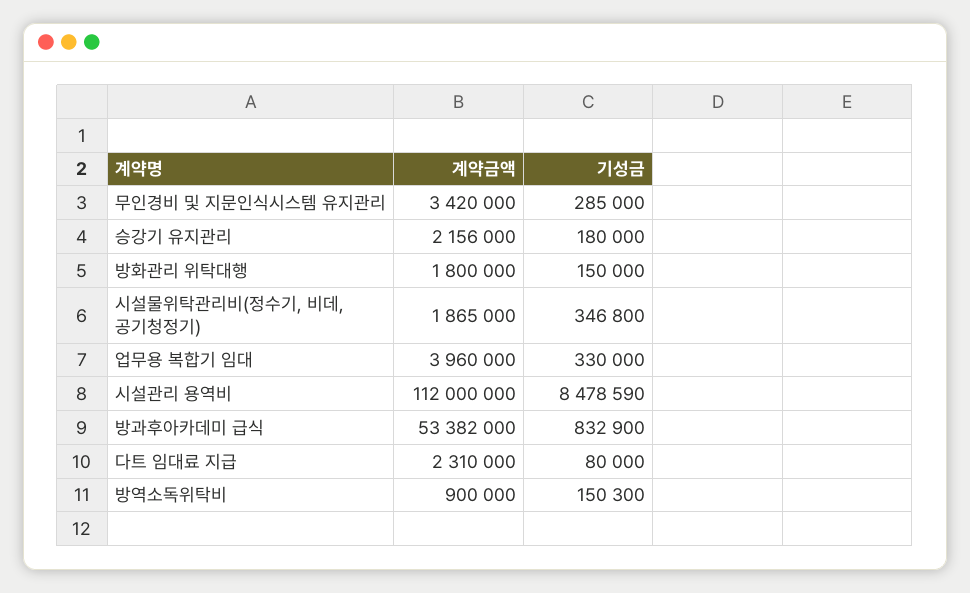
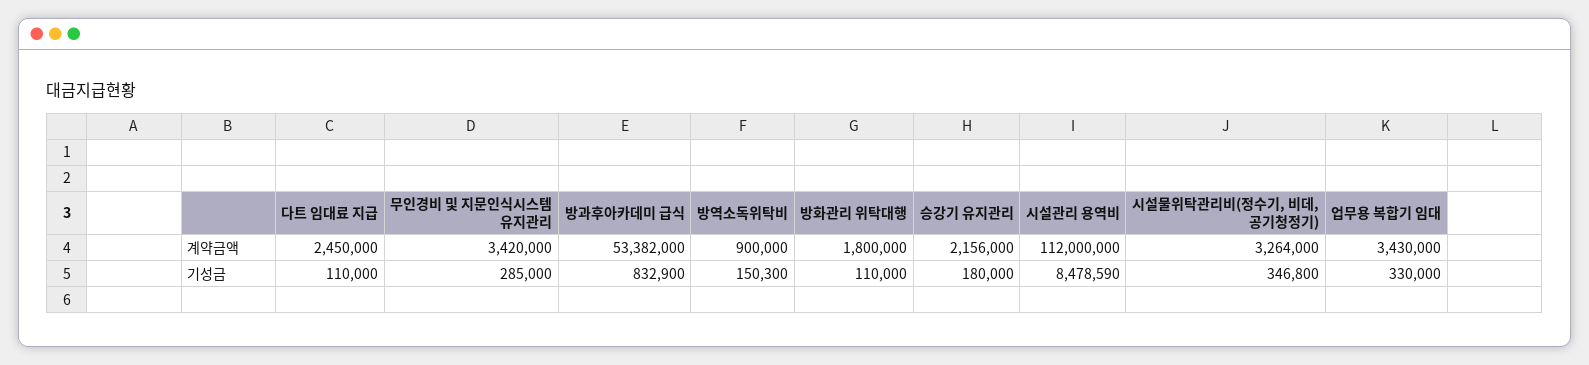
  {
    "계약금액": {
      "무인경비 및 지문인식시스템 유지관리": 3420000,
      "승강기 유지관리": 2156000,
      "방화관리 위탁대행": 1800000,
-     "시설물위탁관리비(정수기, 비데, 공기청정기)": 1865000,
+     "시설물위탁관리비(정수기, 비데, 공기청정기)": 3264000,
-     "업무용 복합기 임대": 3960000,
+     "업무용 복합기 임대": 3430000,
      "시설관리 용역비": 112000000,
      "방과후아카데미 급식": 53382000,
-     "다트 임대료 지급": 2310000,
+     "다트 임대료 지급": 2450000,
      "방역소독위탁비": 900000
    },
    "기성금": {
      "무인경비 및 지문인식시스템 유지관리": 285000,
      "승강기 유지관리": 180000,
-     "방화관리 위탁대행": 150000,
+     "방화관리 위탁대행": 110000,
      "시설물위탁관리비(정수기, 비데, 공기청정기)": 346800,
      "업무용 복합기 임대": 330000,
      "시설관리 용역비": 8478590,
      "방과후아카데미 급식": 832900,
-     "다트 임대료 지급": 80000,
+     "다트 임대료 지급": 110000,
      "방역소독위탁비": 150300
    }
  }

